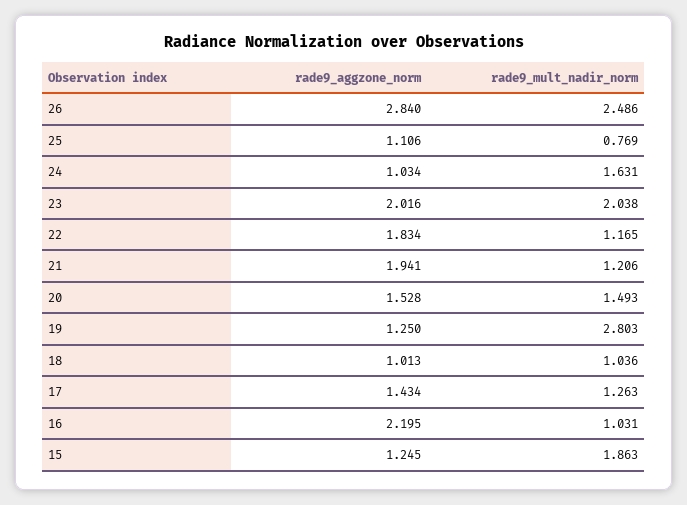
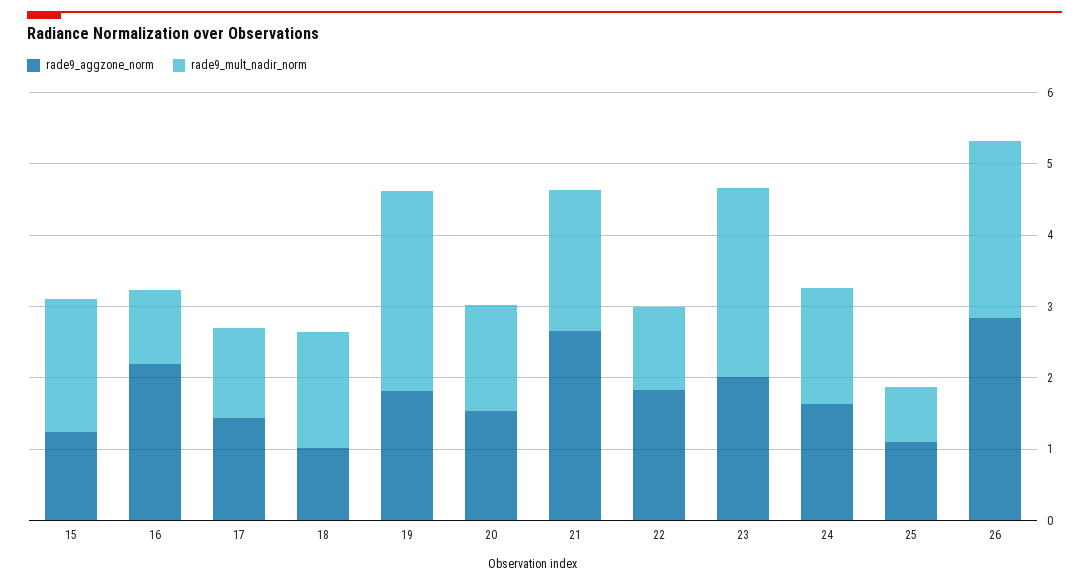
  {
    "rade9_aggzone_norm": {
      "26": 2.84,
      "25": 1.106,
-     "24": 1.034,
+     "24": 1.6,
      "23": 2.016,
      "22": 1.834,
-     "21": 1.941,
+     "21": 2.6,
      "20": 1.528,
-     "19": 1.25,
+     "19": 1.8,
      "18": 1.013,
      "17": 1.434,
      "16": 2.195,
      "15": 1.245
    },
    "rade9_mult_nadir_norm": {
      "26": 2.486,
      "25": 0.769,
      "24": 1.631,
-     "23": 2.038,
+     "23": 2.6,
      "22": 1.165,
-     "21": 1.206,
+     "21": 2,
      "20": 1.493,
      "19": 2.803,
-     "18": 1.036,
+     "18": 1.6,
      "17": 1.263,
      "16": 1.031,
      "15": 1.863
    }
  }

